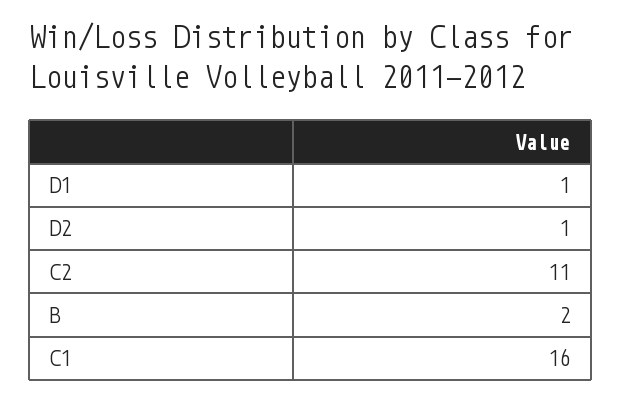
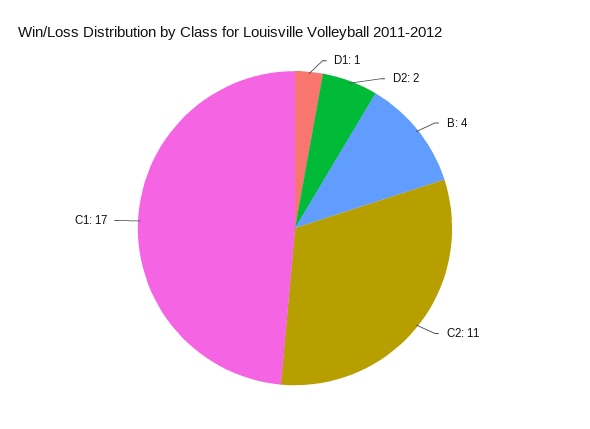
  {
    "D1": 1,
-   "D2": 1,
+   "D2": 2,
    "C2": 11,
-   "B": 2,
+   "B": 4,
-   "C1": 16
+   "C1": 17
  }

